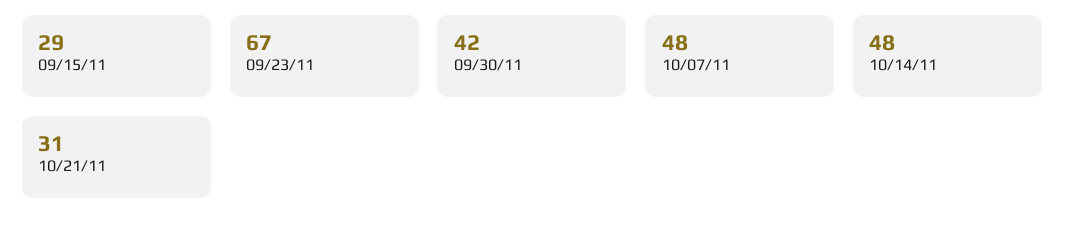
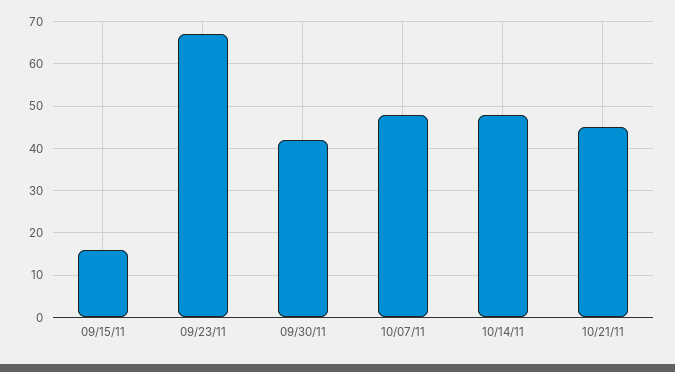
  {
-   "09/15/11": 29,
+   "09/15/11": 15,
    "09/23/11": 67,
    "09/30/11": 42,
    "10/07/11": 48,
    "10/14/11": 48,
-   "10/21/11": 31
+   "10/21/11": 45
  }

